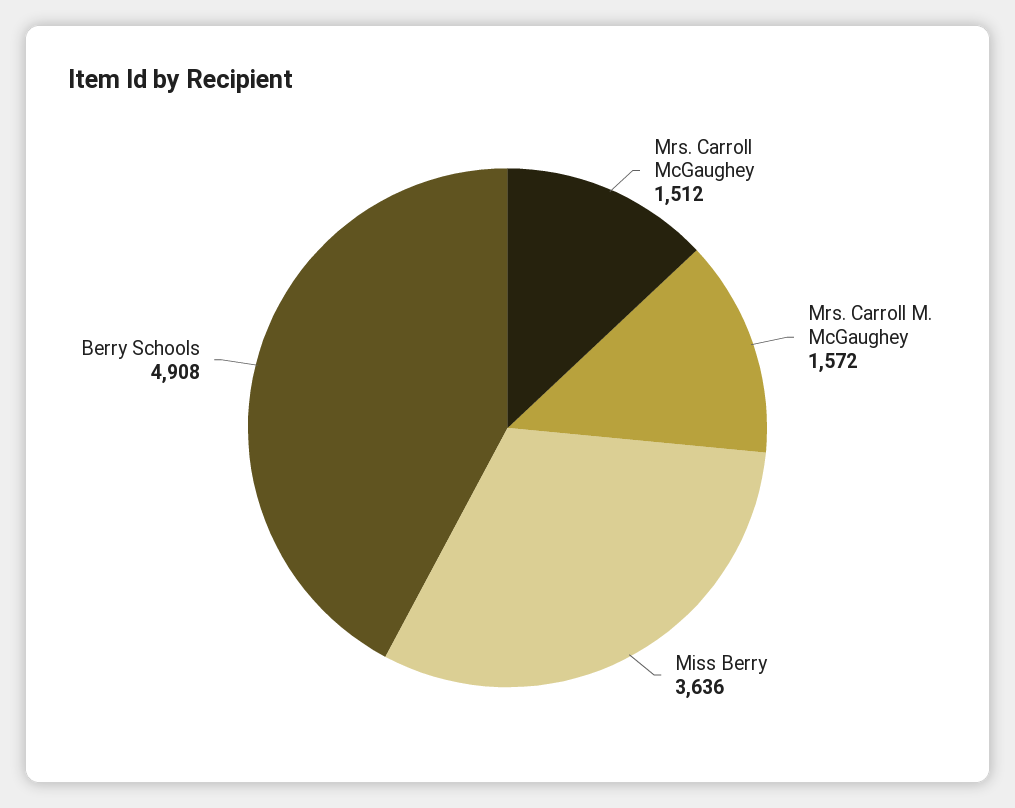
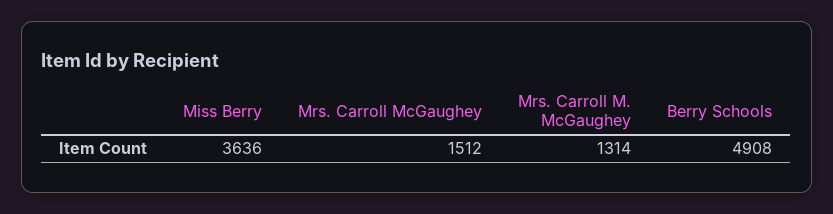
  {
    "Mrs. Carroll McGaughey": 1512,
-   "Mrs. Carroll M. McGaughey": 1572,
+   "Mrs. Carroll M. McGaughey": 1314,
    "Miss Berry": 3636,
    "Berry Schools": 4908
  }

